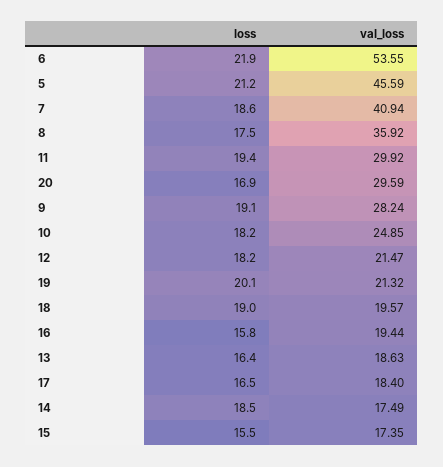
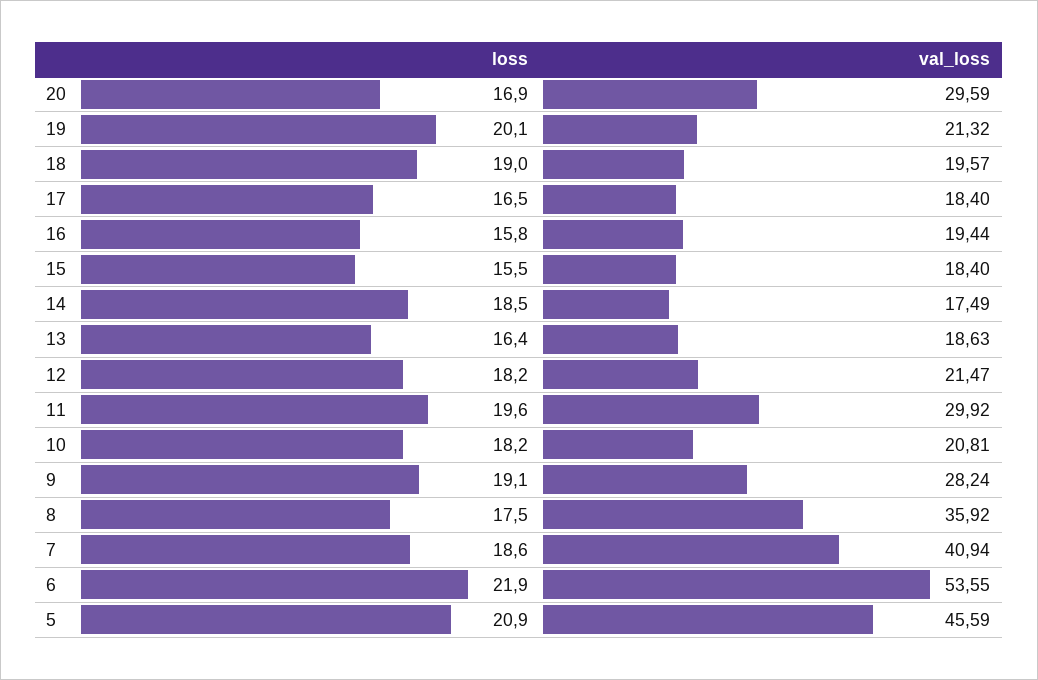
  {
    "loss": {
      "6": 21.9,
-     "5": 21.2,
+     "5": 20.9,
      "7": 18.6,
      "8": 17.5,
-     "11": 19.4,
+     "11": 19.6,
      "20": 16.9,
      "9": 19.1,
      "10": 18.2,
      "12": 18.2,
      "19": 20.1,
      "18": 19,
      "16": 15.8,
      "13": 16.4,
      "17": 16.5,
      "14": 18.5,
      "15": 15.5
    },
    "val_loss": {
      "6": 53.55,
      "5": 45.59,
      "7": 40.94,
      "8": 35.92,
      "11": 29.92,
      "20": 29.59,
      "9": 28.24,
-     "10": 24.85,
+     "10": 20.81,
      "12": 21.47,
      "19": 21.32,
      "18": 19.57,
      "16": 19.44,
      "13": 18.63,
      "17": 18.4,
      "14": 17.49,
-     "15": 17.35
+     "15": 18.4
    }
  }

